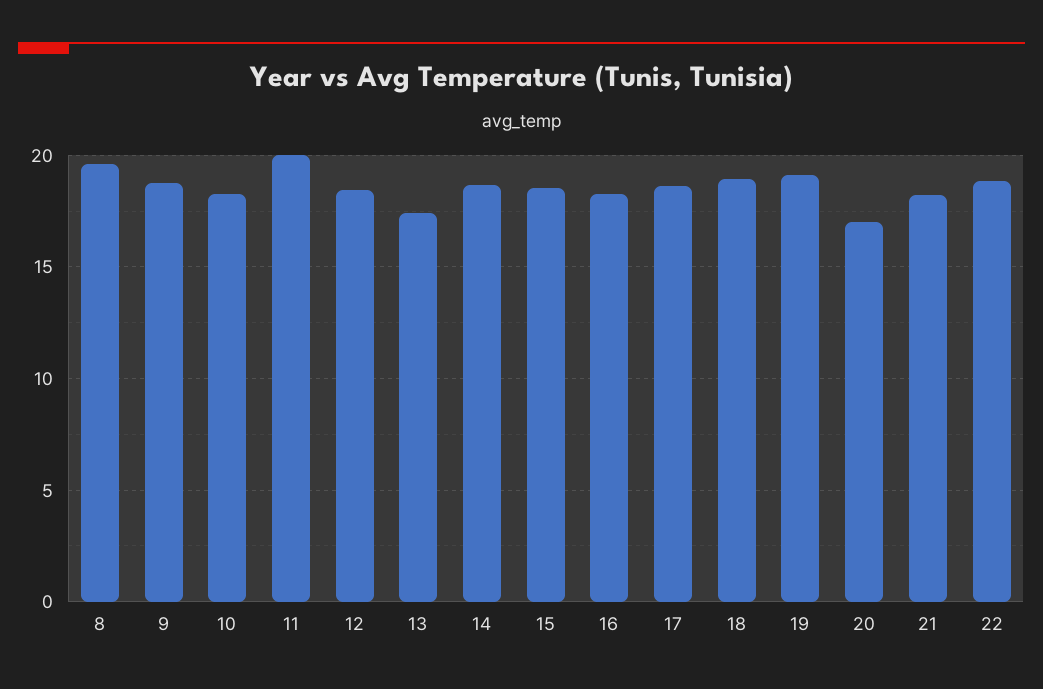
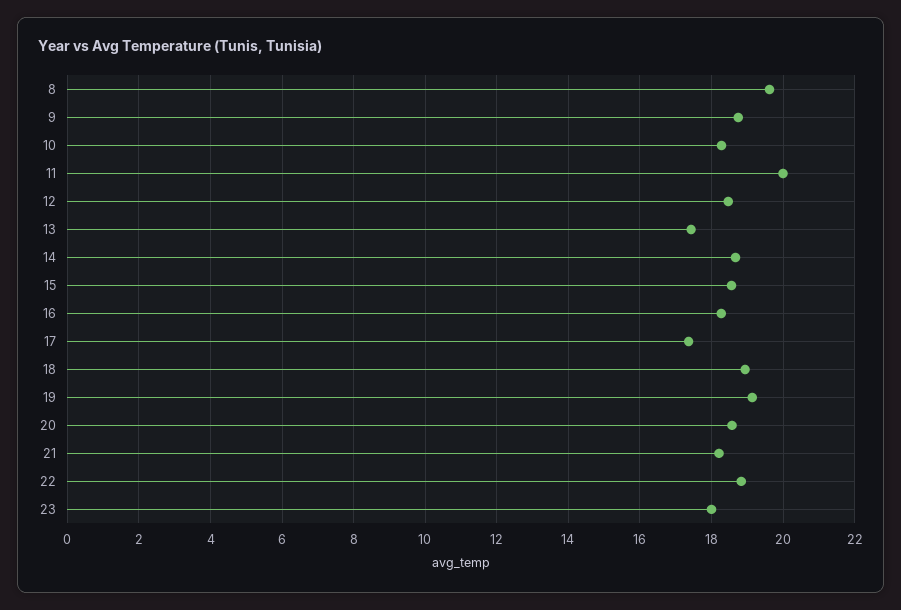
  {
    "8": 19.6,
    "9": 18.8,
    "10": 18.2,
    "11": 20,
    "12": 18.4,
    "13": 17.4,
    "14": 18.6,
    "15": 18.6,
    "16": 18.2,
-   "17": 18.5,
+   "17": 17.4,
    "18": 19,
    "19": 19.2,
-   "20": 17,
+   "20": 18.6,
    "21": 18.2,
-   "22": 18.8
+   "22": 18.8,
+   "23": 18
  }

